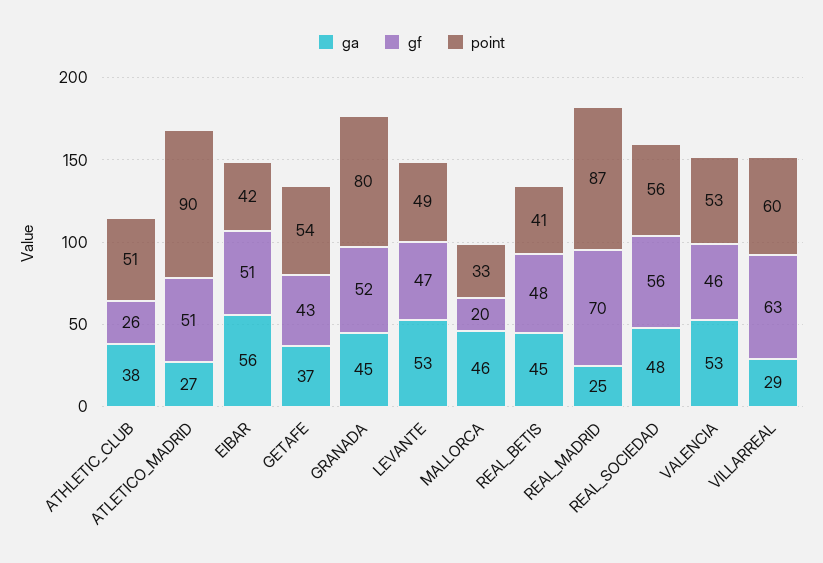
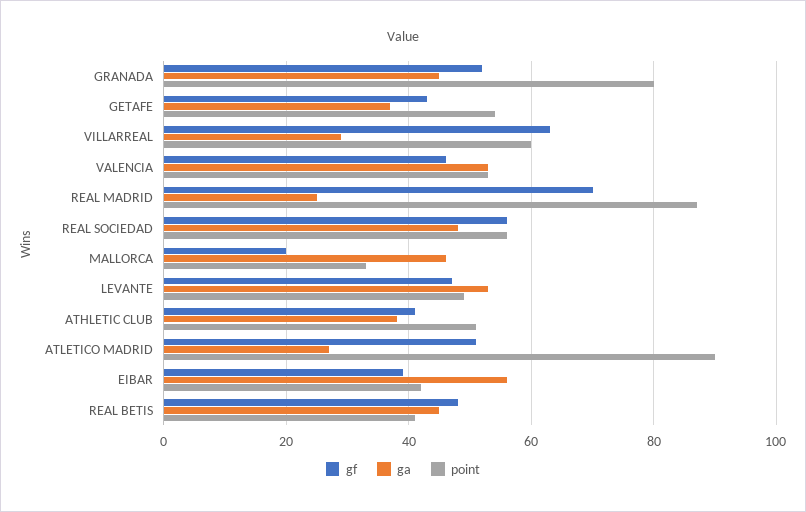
  {
    "ga": {
      "ATHLETIC_CLUB": 38,
      "ATLETICO_MADRID": 27,
      "EIBAR": 56,
      "GETAFE": 37,
      "GRANADA": 45,
      "LEVANTE": 53,
      "MALLORCA": 46,
      "REAL_BETIS": 45,
      "REAL_MADRID": 25,
      "REAL_SOCIEDAD": 48,
      "VALENCIA": 53,
      "VILLARREAL": 29
    },
    "gf": {
-     "ATHLETIC_CLUB": 26,
+     "ATHLETIC_CLUB": 40,
      "ATLETICO_MADRID": 51,
-     "EIBAR": 51,
+     "EIBAR": 40,
      "GETAFE": 43,
      "GRANADA": 52,
      "LEVANTE": 47,
      "MALLORCA": 20,
      "REAL_BETIS": 48,
      "REAL_MADRID": 70,
      "REAL_SOCIEDAD": 56,
      "VALENCIA": 46,
      "VILLARREAL": 63
    },
    "point": {
      "ATHLETIC_CLUB": 51,
      "ATLETICO_MADRID": 90,
      "EIBAR": 42,
      "GETAFE": 54,
      "GRANADA": 80,
      "LEVANTE": 49,
      "MALLORCA": 33,
      "REAL_BETIS": 41,
      "REAL_MADRID": 87,
      "REAL_SOCIEDAD": 56,
      "VALENCIA": 53,
      "VILLARREAL": 60
    }
  }

